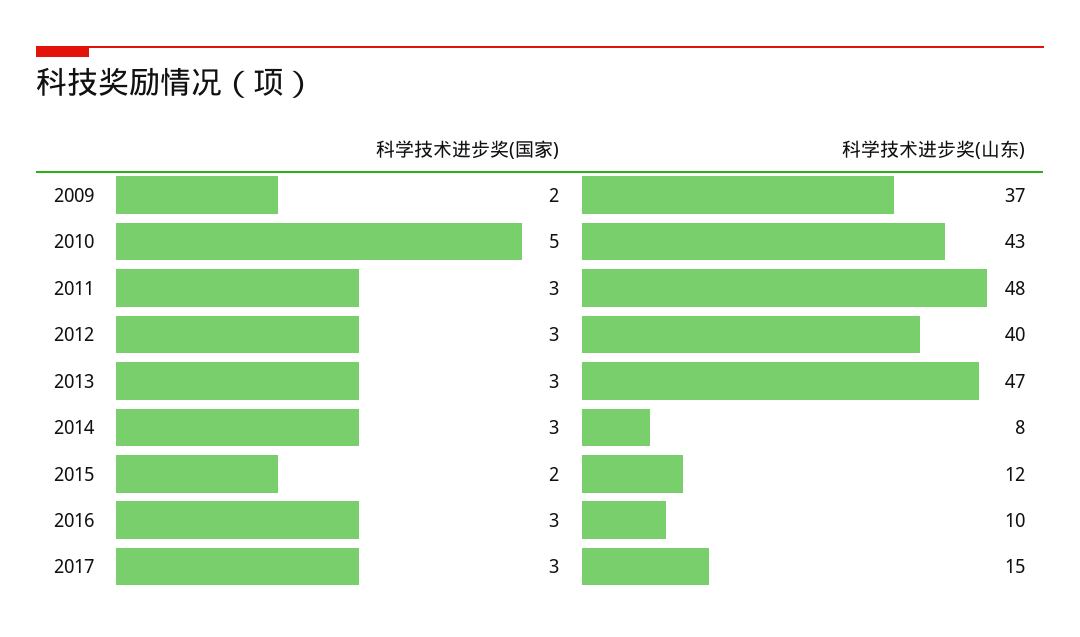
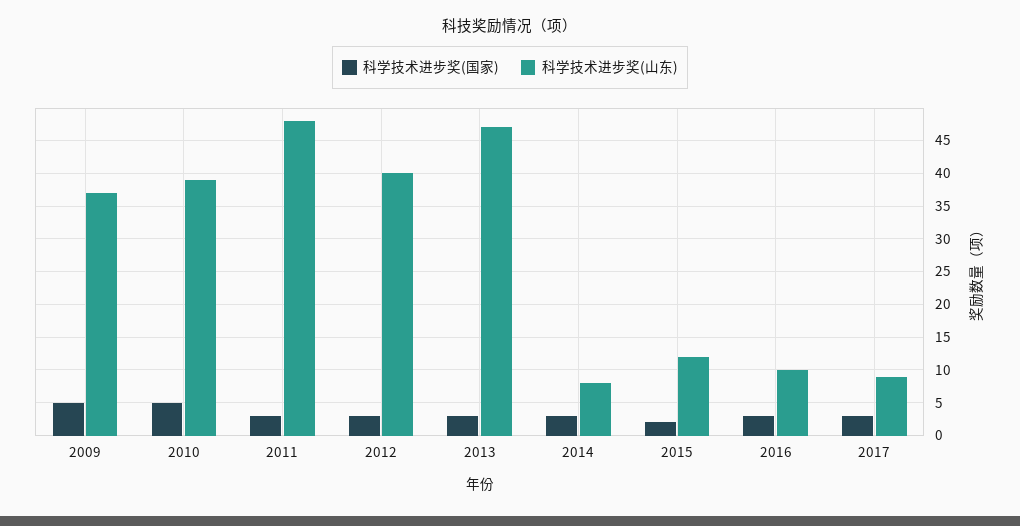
  {
    "科学技术进步奖(国家)": {
-     "2009": 2,
+     "2009": 5,
      "2010": 5,
      "2011": 3,
      "2012": 3,
      "2013": 3,
      "2014": 3,
      "2015": 2,
      "2016": 3,
      "2017": 3
    },
    "科学技术进步奖(山东)": {
      "2009": 37,
-     "2010": 43,
+     "2010": 39,
      "2011": 48,
      "2012": 40,
      "2013": 47,
      "2014": 8,
      "2015": 12,
      "2016": 10,
-     "2017": 15
+     "2017": 9
    }
  }

